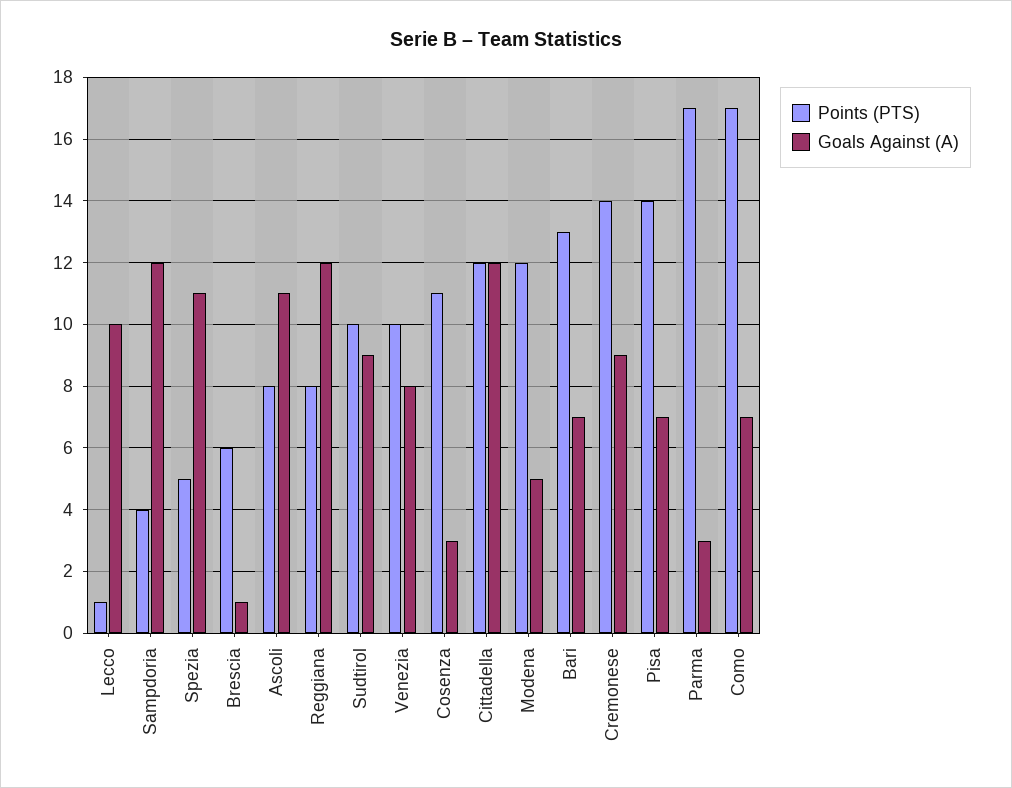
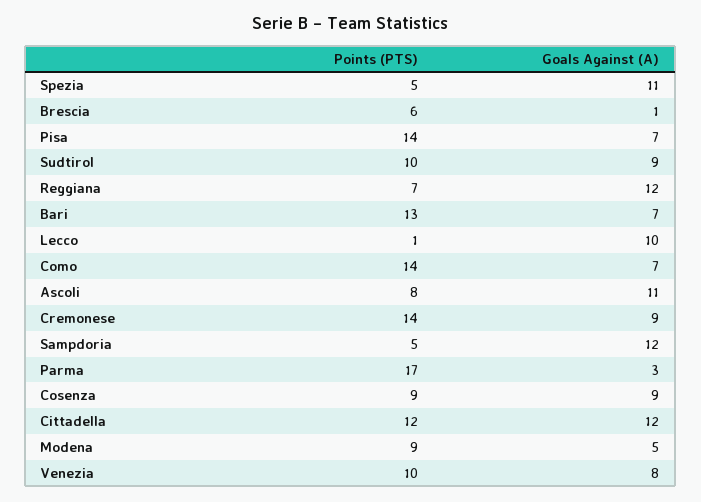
  {
    "Points (PTS)": {
      "Lecco": 1,
-     "Sampdoria": 4,
+     "Sampdoria": 5,
      "Spezia": 5,
      "Brescia": 6,
      "Ascoli": 8,
-     "Reggiana": 8,
+     "Reggiana": 7,
      "Sudtirol": 10,
      "Venezia": 10,
-     "Cosenza": 11,
+     "Cosenza": 9,
      "Cittadella": 12,
-     "Modena": 12,
+     "Modena": 9,
      "Bari": 13,
      "Cremonese": 14,
      "Pisa": 14,
      "Parma": 17,
-     "Como": 17
+     "Como": 14
    },
    "Goals Against (A)": {
      "Lecco": 10,
      "Sampdoria": 12,
      "Spezia": 11,
      "Brescia": 1,
      "Ascoli": 11,
      "Reggiana": 12,
      "Sudtirol": 9,
      "Venezia": 8,
-     "Cosenza": 3,
+     "Cosenza": 9,
      "Cittadella": 12,
      "Modena": 5,
      "Bari": 7,
      "Cremonese": 9,
      "Pisa": 7,
      "Parma": 3,
      "Como": 7
    }
  }

